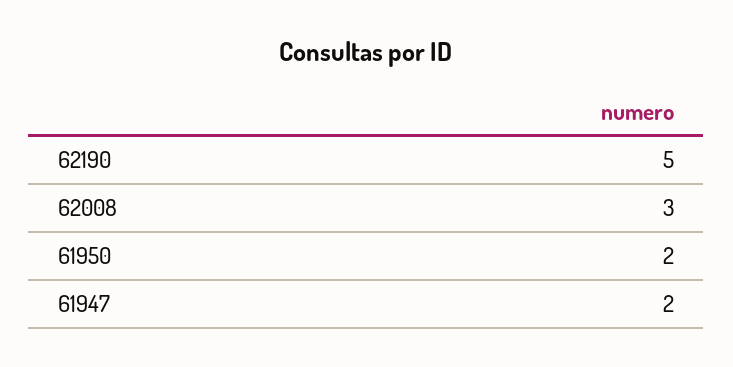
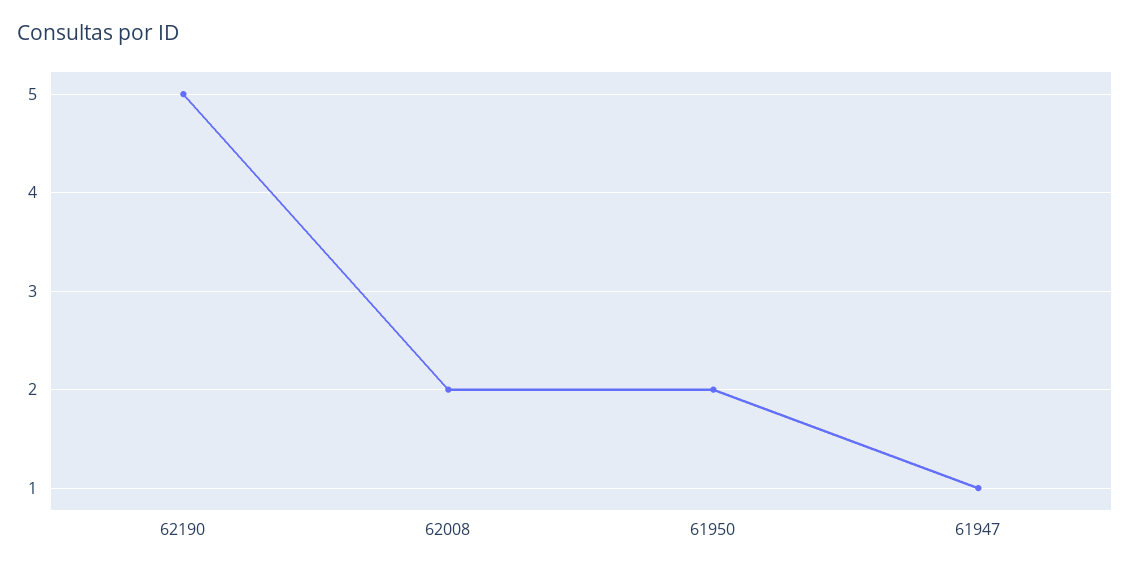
  {
    "62190": 5,
-   "62008": 3,
+   "62008": 2,
    "61950": 2,
-   "61947": 2
+   "61947": 1
  }

